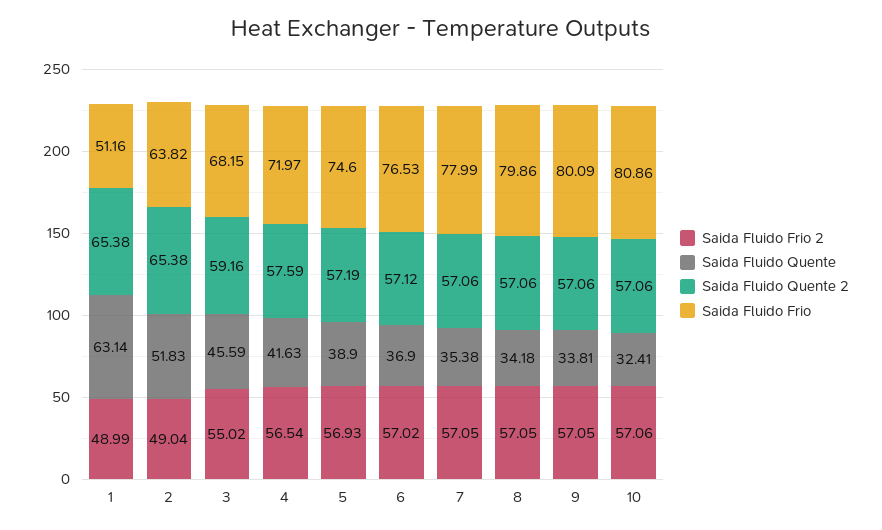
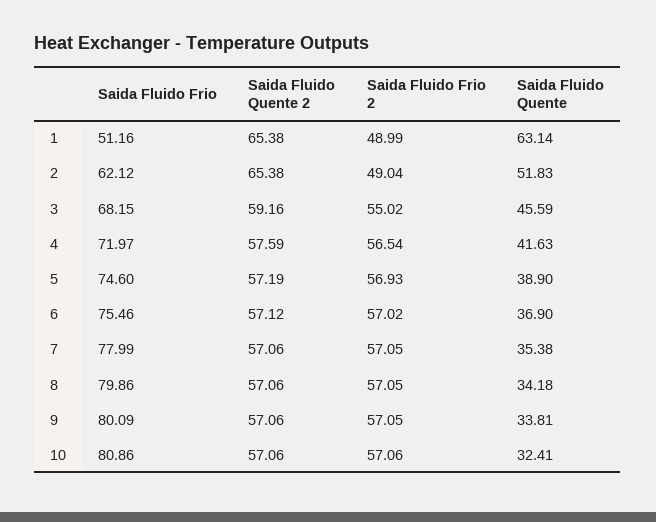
  {
    "Saida Fluido Frio 2": {
      "1": 48.99,
      "2": 49.04,
      "3": 55.02,
      "4": 56.54,
      "5": 56.93,
      "6": 57.02,
      "7": 57.05,
      "8": 57.05,
      "9": 57.05,
      "10": 57.06
    },
    "Saida Fluido Quente": {
      "1": 63.14,
      "2": 51.83,
      "3": 45.59,
      "4": 41.63,
      "5": 38.9,
      "6": 36.9,
      "7": 35.38,
      "8": 34.18,
      "9": 33.81,
      "10": 32.41
    },
    "Saida Fluido Quente 2": {
      "1": 65.38,
      "2": 65.38,
      "3": 59.16,
      "4": 57.59,
      "5": 57.19,
      "6": 57.12,
      "7": 57.06,
      "8": 57.06,
      "9": 57.06,
      "10": 57.06
    },
    "Saida Fluido Frio": {
      "1": 51.16,
-     "2": 63.82,
+     "2": 62.12,
      "3": 68.15,
      "4": 71.97,
      "5": 74.6,
-     "6": 76.53,
+     "6": 75.46,
      "7": 77.99,
      "8": 79.86,
      "9": 80.09,
      "10": 80.86
    }
  }

